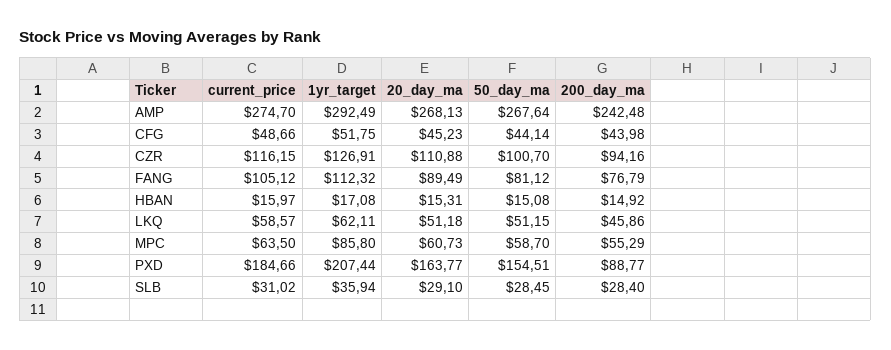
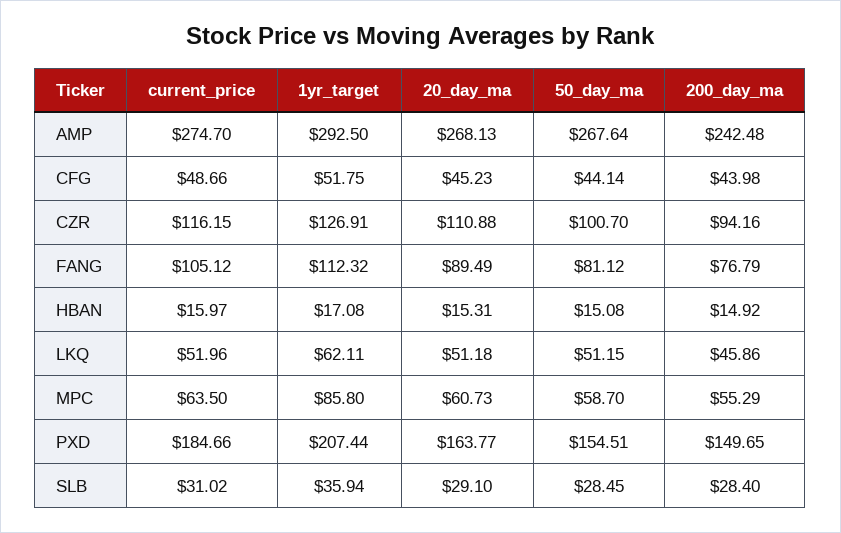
  {
    "current_price": {
      "AMP": 274.7,
      "CFG": 48.66,
      "CZR": 116.15,
      "FANG": 105.12,
      "HBAN": 15.97,
-     "LKQ": 58.57,
+     "LKQ": 51.96,
      "MPC": 63.5,
      "PXD": 184.66,
      "SLB": 31.02
    },
    "1yr_target": {
-     "AMP": 292.49,
+     "AMP": 292.5,
      "CFG": 51.75,
      "CZR": 126.91,
      "FANG": 112.32,
      "HBAN": 17.08,
      "LKQ": 62.11,
      "MPC": 85.8,
      "PXD": 207.44,
      "SLB": 35.94
    },
    "20_day_ma": {
      "AMP": 268.13,
      "CFG": 45.23,
      "CZR": 110.88,
      "FANG": 89.49,
      "HBAN": 15.31,
      "LKQ": 51.18,
      "MPC": 60.73,
      "PXD": 163.77,
      "SLB": 29.1
    },
    "50_day_ma": {
      "AMP": 267.64,
      "CFG": 44.14,
      "CZR": 100.7,
      "FANG": 81.12,
      "HBAN": 15.08,
      "LKQ": 51.15,
      "MPC": 58.7,
      "PXD": 154.51,
      "SLB": 28.45
    },
    "200_day_ma": {
      "AMP": 242.48,
      "CFG": 43.98,
      "CZR": 94.16,
      "FANG": 76.79,
      "HBAN": 14.92,
      "LKQ": 45.86,
      "MPC": 55.29,
-     "PXD": 88.77,
+     "PXD": 149.65,
      "SLB": 28.4
    }
  }

